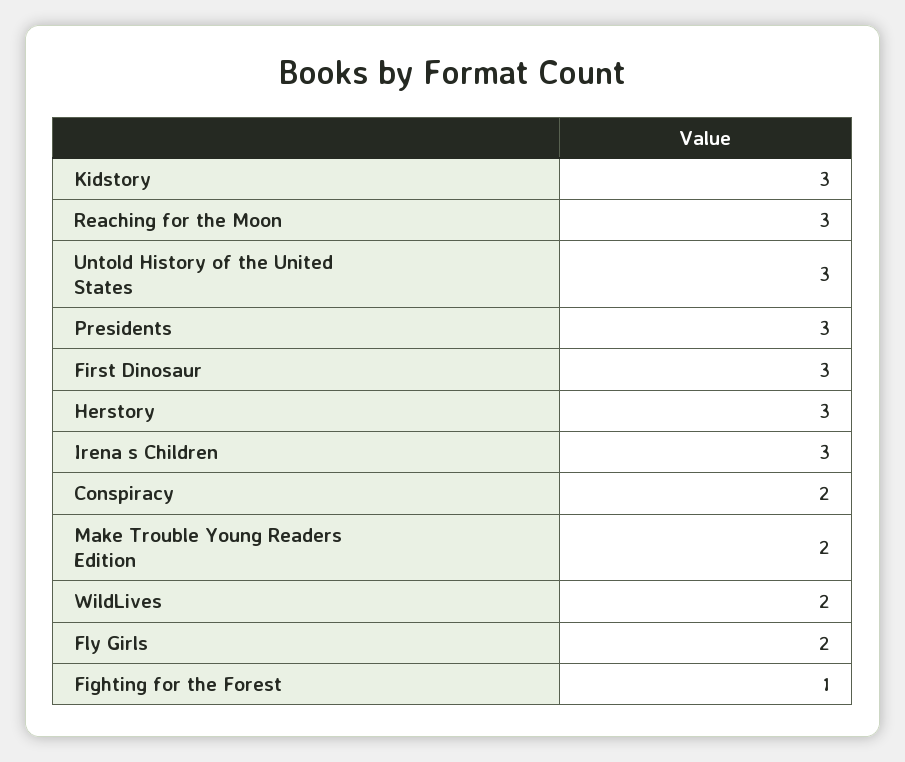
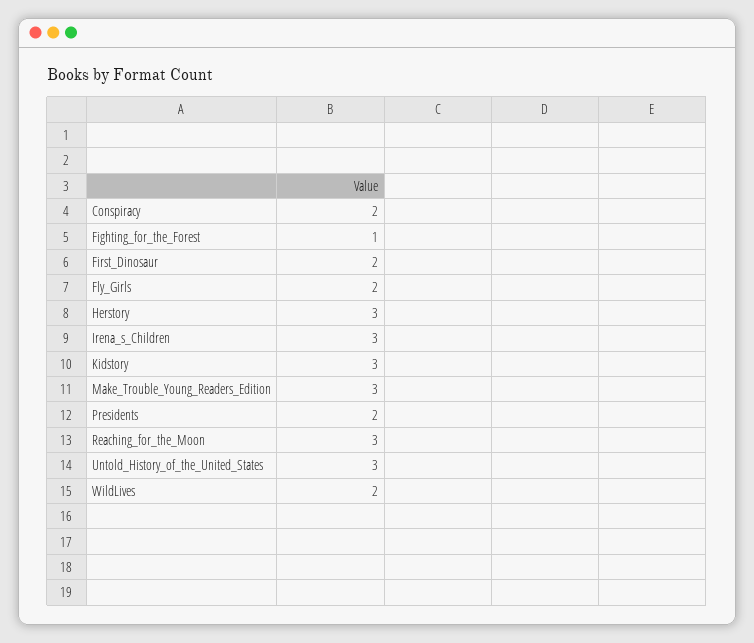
  {
    "Kidstory": 3,
    "Reaching for the Moon": 3,
    "Untold History of the United States": 3,
-   "Presidents": 3,
+   "Presidents": 2,
-   "First Dinosaur": 3,
+   "First Dinosaur": 2,
    "Herstory": 3,
    "Irena s Children": 3,
    "Conspiracy": 2,
-   "Make Trouble Young Readers Edition": 2,
+   "Make Trouble Young Readers Edition": 3,
    "WildLives": 2,
    "Fly Girls": 2,
    "Fighting for the Forest": 1
  }

